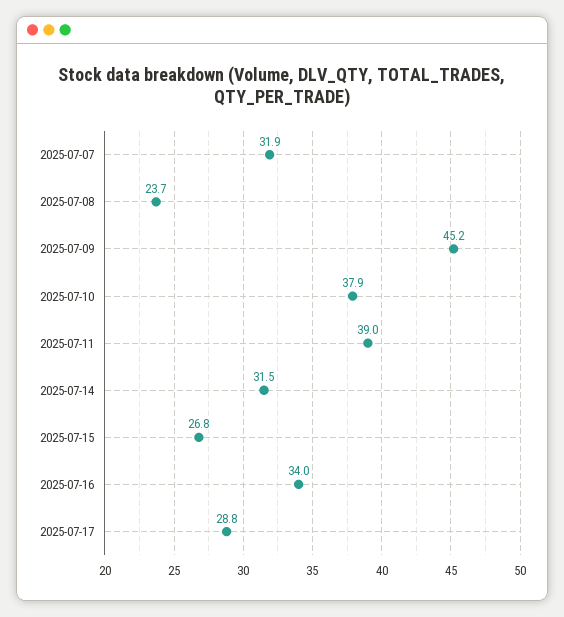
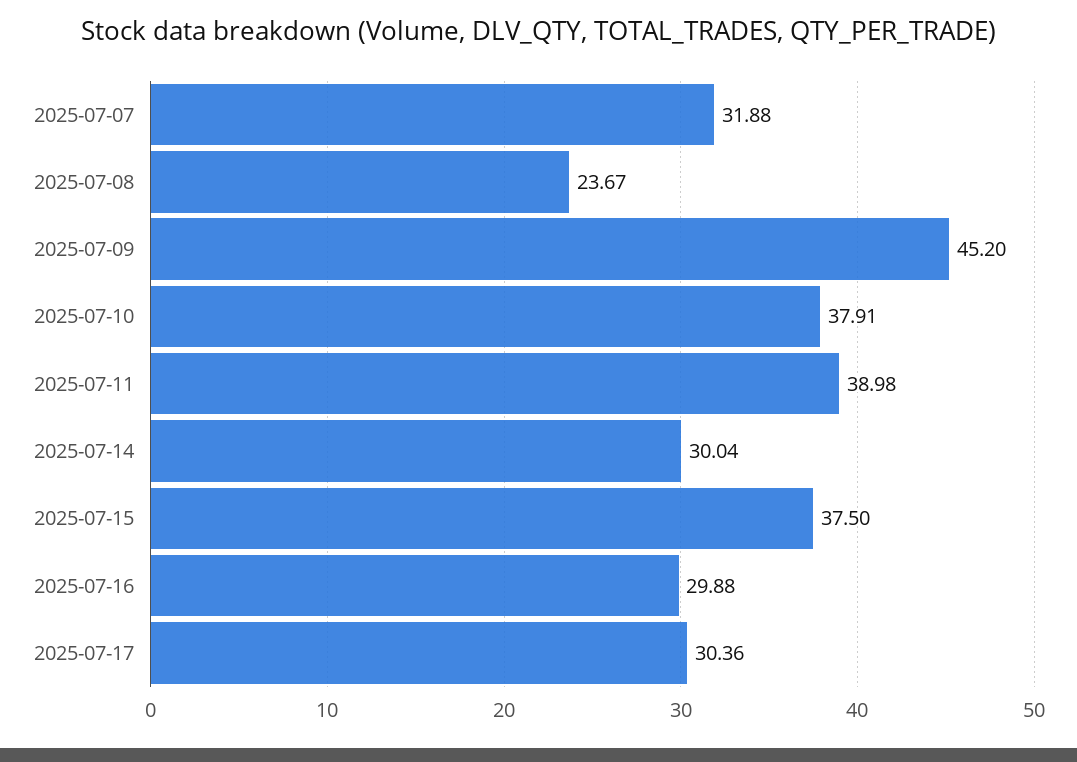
  {
    "2025-07-07": 31.88,
    "2025-07-08": 23.67,
    "2025-07-09": 45.2,
    "2025-07-10": 37.91,
    "2025-07-11": 38.98,
-   "2025-07-14": 31.5,
+   "2025-07-14": 30.04,
-   "2025-07-15": 26.8,
+   "2025-07-15": 37.5,
-   "2025-07-16": 34,
+   "2025-07-16": 29.88,
-   "2025-07-17": 28.8
+   "2025-07-17": 30.36
  }

